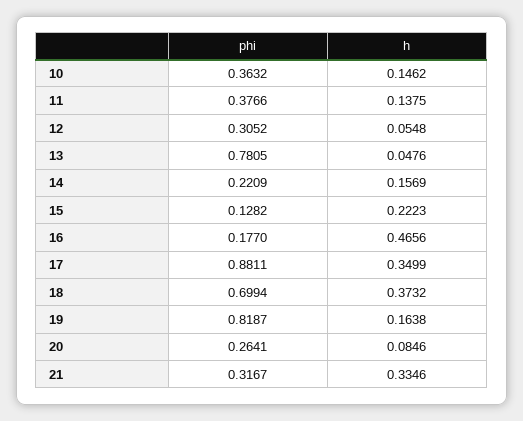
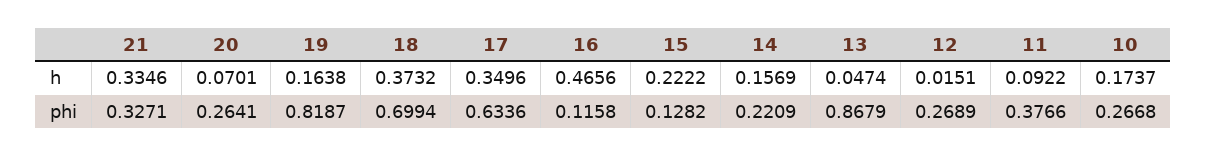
  {
    "phi": {
-     "10": 0.3632,
+     "10": 0.2668,
      "11": 0.3766,
-     "12": 0.3052,
+     "12": 0.2689,
-     "13": 0.7805,
+     "13": 0.8679,
      "14": 0.2209,
      "15": 0.1282,
-     "16": 0.177,
+     "16": 0.1158,
-     "17": 0.8811,
+     "17": 0.6336,
      "18": 0.6994,
      "19": 0.8187,
      "20": 0.2641,
-     "21": 0.3167
+     "21": 0.3271
    },
    "h": {
-     "10": 0.1462,
+     "10": 0.1737,
-     "11": 0.1375,
+     "11": 0.0922,
-     "12": 0.0548,
+     "12": 0.0151,
-     "13": 0.0476,
+     "13": 0.0474,
      "14": 0.1569,
-     "15": 0.2223,
+     "15": 0.2222,
      "16": 0.4656,
-     "17": 0.3499,
+     "17": 0.3496,
      "18": 0.3732,
      "19": 0.1638,
-     "20": 0.0846,
+     "20": 0.0701,
      "21": 0.3346
    }
  }

